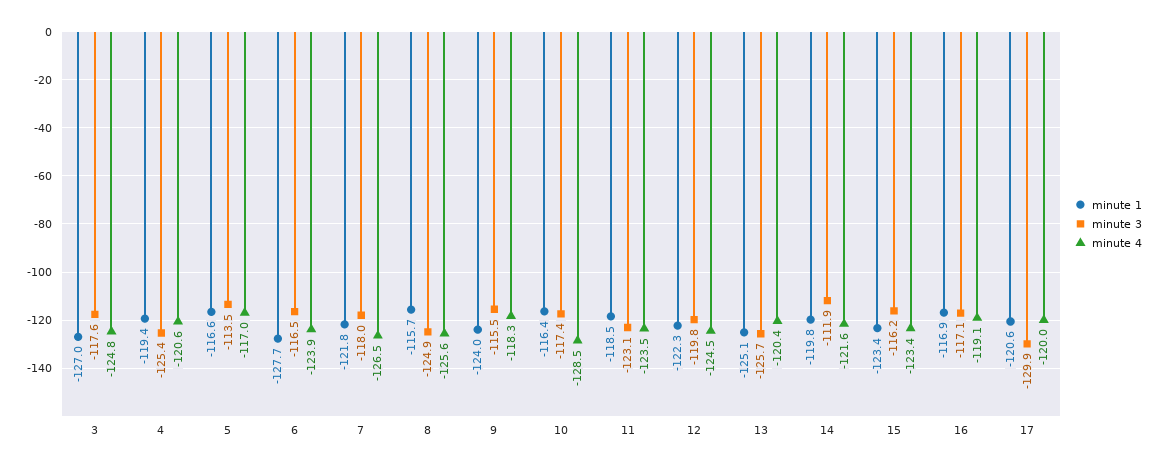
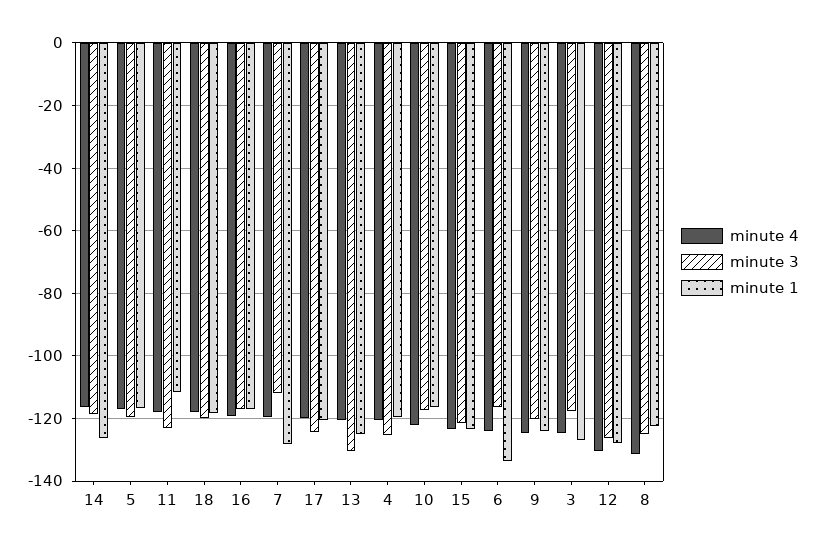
  {
    "minute 1": {
      "3": -127,
      "4": -119.4,
      "5": -116.6,
-     "6": -127.7,
+     "6": -134,
-     "7": -121.8,
+     "7": -128,
-     "8": -115.7,
+     "8": -122,
      "9": -124,
      "10": -116.4,
-     "11": -118.5,
+     "11": -112,
-     "12": -122.3,
+     "12": -128,
      "13": -125.1,
-     "14": -119.8,
+     "14": -126,
      "15": -123.4,
      "16": -116.9,
-     "17": -120.6
+     "17": -120.6,
+     "18": -118
    },
    "minute 3": {
      "3": -117.6,
      "4": -125.4,
-     "5": -113.5,
+     "5": -120,
      "6": -116.5,
-     "7": -118,
+     "7": -112,
      "8": -124.9,
-     "9": -115.5,
+     "9": -120,
      "10": -117.4,
      "11": -123.1,
-     "12": -119.8,
+     "12": -126,
-     "13": -125.7,
+     "13": -130,
-     "14": -111.9,
+     "14": -118,
-     "15": -116.2,
+     "15": -122,
      "16": -117.1,
-     "17": -129.9
+     "17": -124,
+     "18": -120
    },
    "minute 4": {
      "3": -124.8,
      "4": -120.6,
      "5": -117,
      "6": -123.9,
-     "7": -126.5,
+     "7": -120,
-     "8": -125.6,
+     "8": -132,
-     "9": -118.3,
+     "9": -124,
-     "10": -128.5,
+     "10": -122,
-     "11": -123.5,
+     "11": -118,
-     "12": -124.5,
+     "12": -130,
      "13": -120.4,
-     "14": -121.6,
+     "14": -116,
      "15": -123.4,
      "16": -119.1,
-     "17": -120
+     "17": -120,
+     "18": -118
    }
  }

